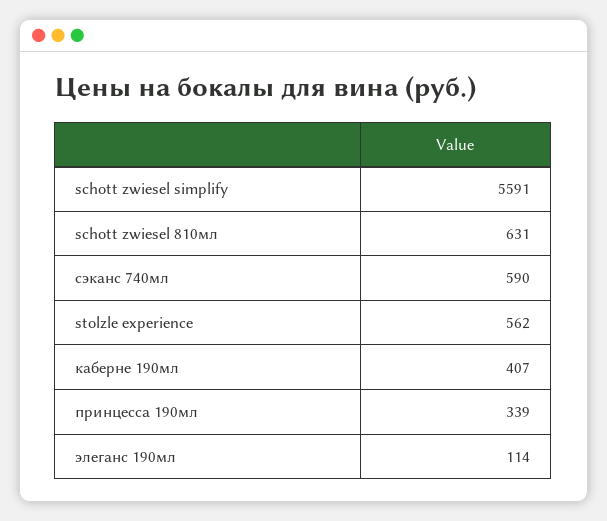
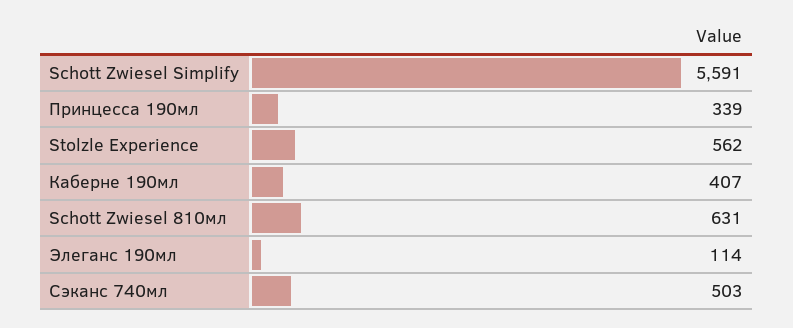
  {
    "schott zwiesel simplify": 5591,
    "schott zwiesel 810мл": 631,
-   "сэканс 740мл": 590,
+   "сэканс 740мл": 503,
    "stolzle experience": 562,
    "каберне 190мл": 407,
    "принцесса 190мл": 339,
    "элеганс 190мл": 114
  }

